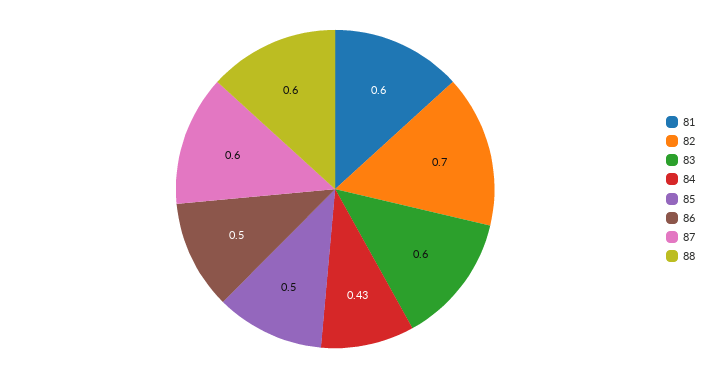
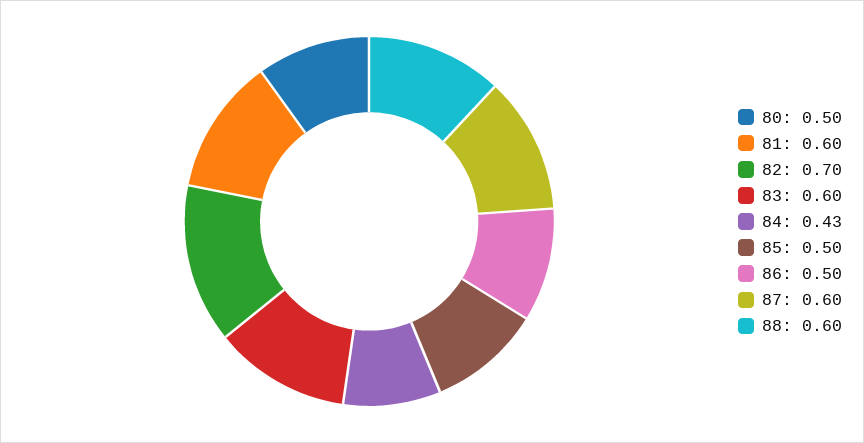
  {
    "81": 0.6,
    "82": 0.7,
    "83": 0.6,
    "84": 0.43,
    "85": 0.5,
    "86": 0.5,
    "87": 0.6,
-   "88": 0.6
+   "88": 0.6,
+   "80": 0.5
  }

